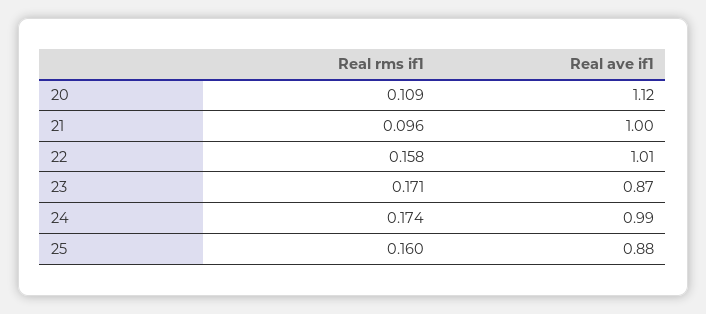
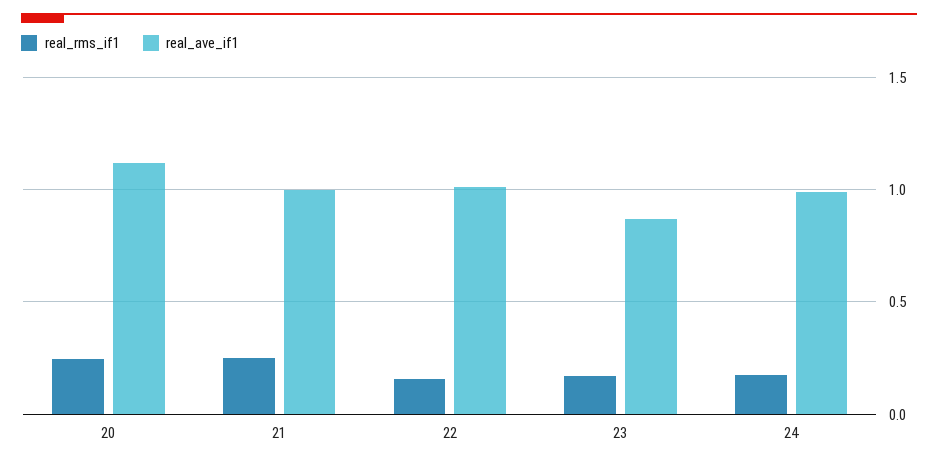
  {
    "Real rms if1": {
-     "20": 0.109,
+     "20": 0.25,
-     "21": 0.096,
+     "21": 0.25,
      "22": 0.158,
      "23": 0.171,
-     "24": 0.174,
+     "24": 0.174
-     "25": 0.16
    },
    "Real ave if1": {
      "20": 1.12,
      "21": 1,
      "22": 1.01,
      "23": 0.87,
-     "24": 0.99,
+     "24": 0.99
-     "25": 0.88
    }
  }

